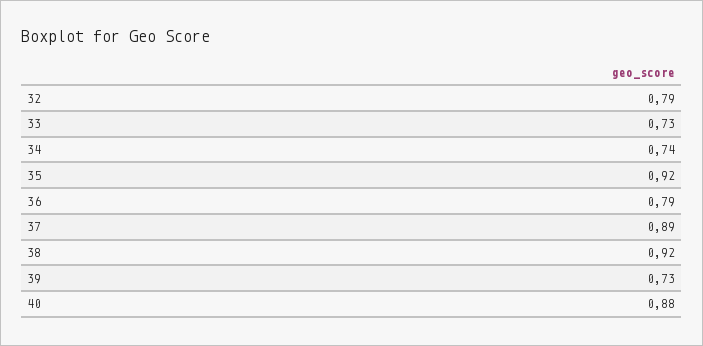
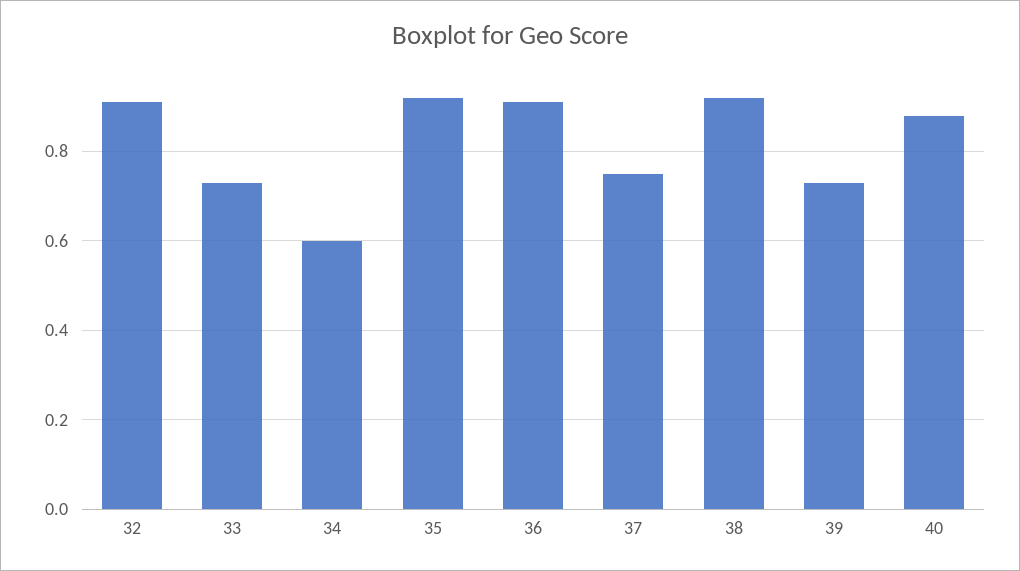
  {
-   "32": 0.79,
+   "32": 0.9,
    "33": 0.73,
-   "34": 0.74,
+   "34": 0.6,
    "35": 0.92,
-   "36": 0.79,
+   "36": 0.9,
-   "37": 0.89,
+   "37": 0.75,
    "38": 0.92,
    "39": 0.73,
    "40": 0.88
  }

